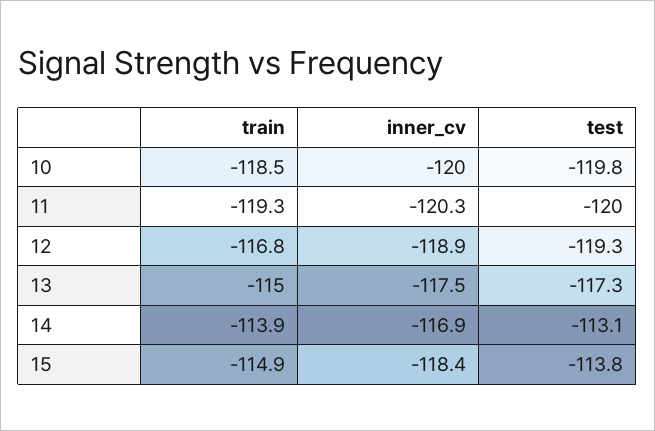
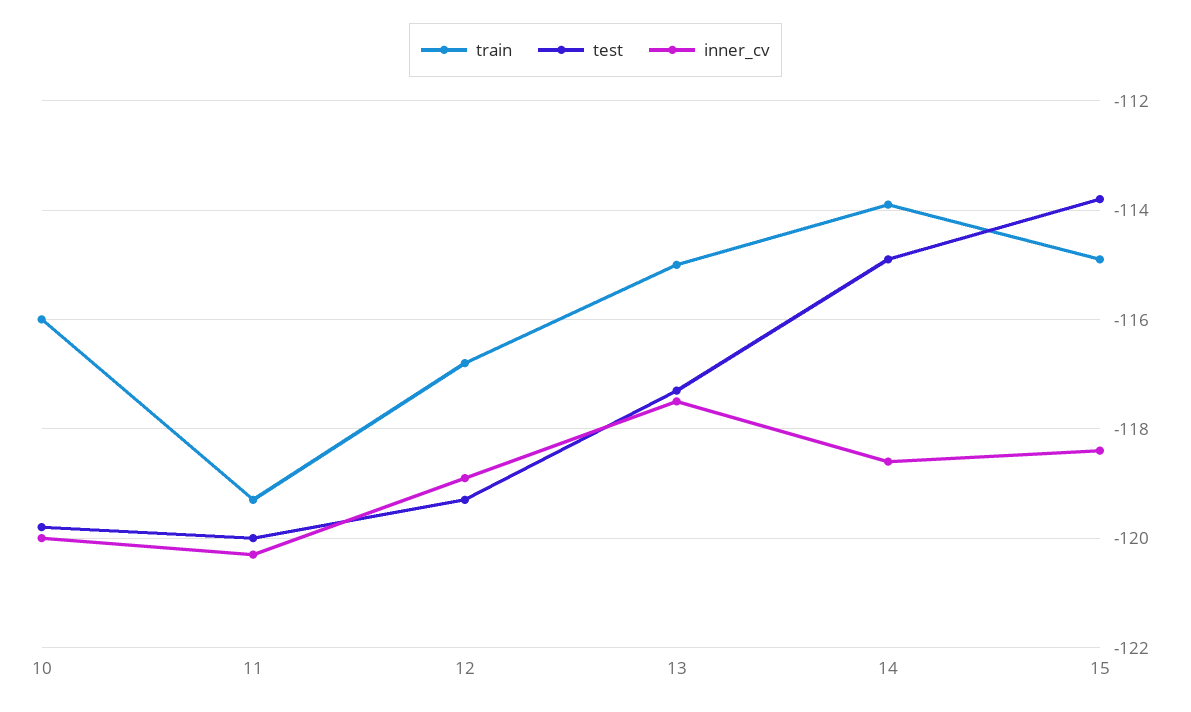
  {
    "train": {
-     "10": -118.5,
+     "10": -116,
      "11": -119.3,
      "12": -116.8,
      "13": -115,
      "14": -113.9,
      "15": -114.9
    },
    "inner_cv": {
      "10": -120,
      "11": -120.3,
      "12": -118.9,
      "13": -117.5,
-     "14": -116.9,
+     "14": -118.5,
      "15": -118.4
    },
    "test": {
      "10": -119.8,
      "11": -120,
      "12": -119.3,
      "13": -117.3,
-     "14": -113.1,
+     "14": -115,
      "15": -113.8
    }
  }

